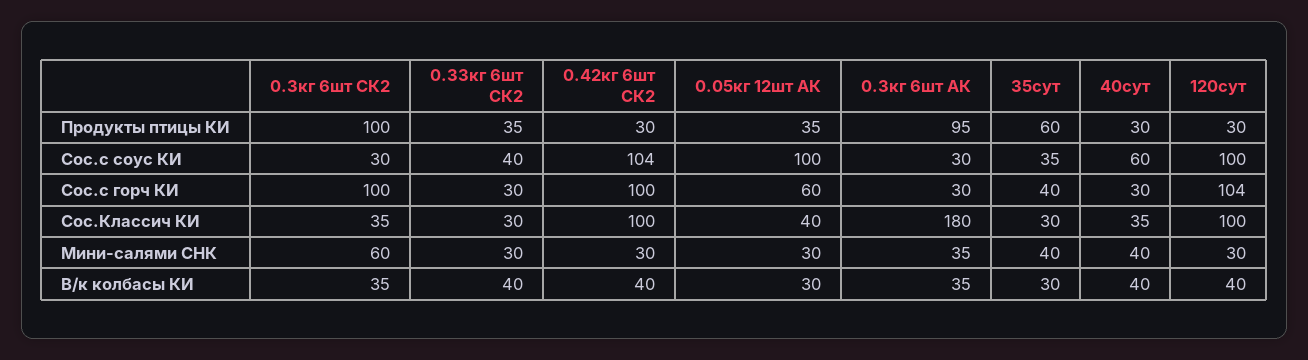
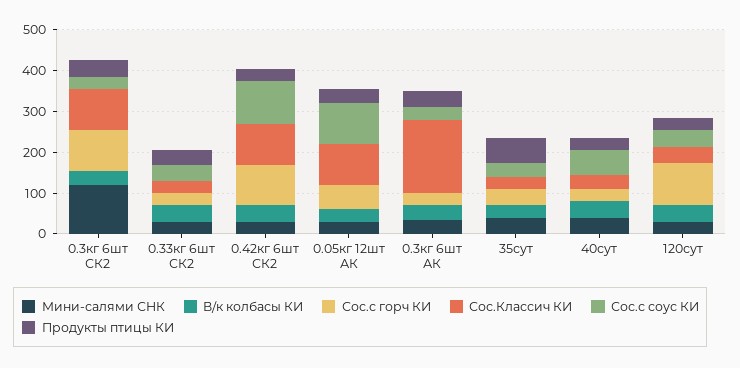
  {
    "Продукты птицы КИ": {
-     "0.3кг 6шт СК2": 100,
+     "0.3кг 6шт СК2": 40,
      "0.33кг 6шт СК2": 35,
      "0.42кг 6шт СК2": 30,
      "0.05кг 12шт АК": 35,
-     "0.3кг 6шт АК": 95,
+     "0.3кг 6шт АК": 40,
      "35сут": 60,
      "40сут": 30,
      "120сут": 30
    },
    "Сос.с соус КИ": {
      "0.3кг 6шт СК2": 30,
      "0.33кг 6шт СК2": 40,
      "0.42кг 6шт СК2": 104,
      "0.05кг 12шт АК": 100,
      "0.3кг 6шт АК": 30,
      "35сут": 35,
      "40сут": 60,
-     "120сут": 100
+     "120сут": 40
    },
    "Сос.с горч КИ": {
      "0.3кг 6шт СК2": 100,
      "0.33кг 6шт СК2": 30,
      "0.42кг 6шт СК2": 100,
      "0.05кг 12шт АК": 60,
      "0.3кг 6шт АК": 30,
      "35сут": 40,
      "40сут": 30,
      "120сут": 104
    },
    "Сос.Классич КИ": {
-     "0.3кг 6шт СК2": 35,
+     "0.3кг 6шт СК2": 100,
      "0.33кг 6шт СК2": 30,
      "0.42кг 6шт СК2": 100,
-     "0.05кг 12шт АК": 40,
+     "0.05кг 12шт АК": 100,
      "0.3кг 6шт АК": 180,
      "35сут": 30,
      "40сут": 35,
-     "120сут": 100
+     "120сут": 40
    },
    "Мини-салями СНК": {
-     "0.3кг 6шт СК2": 60,
+     "0.3кг 6шт СК2": 120,
      "0.33кг 6шт СК2": 30,
      "0.42кг 6шт СК2": 30,
      "0.05кг 12шт АК": 30,
      "0.3кг 6шт АК": 35,
      "35сут": 40,
      "40сут": 40,
      "120сут": 30
    },
    "В/к колбасы КИ": {
      "0.3кг 6шт СК2": 35,
      "0.33кг 6шт СК2": 40,
      "0.42кг 6шт СК2": 40,
      "0.05кг 12шт АК": 30,
      "0.3кг 6шт АК": 35,
      "35сут": 30,
      "40сут": 40,
      "120сут": 40
    }
  }

